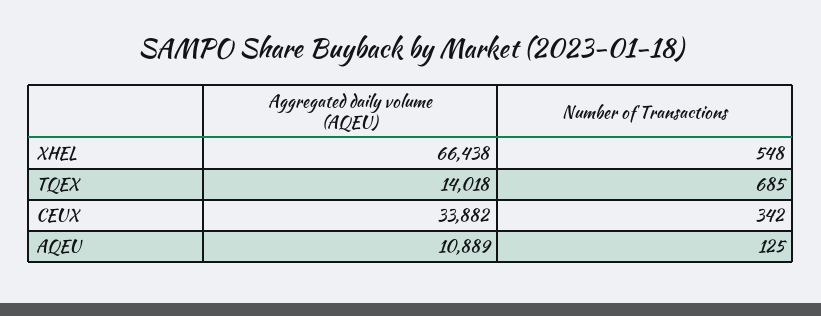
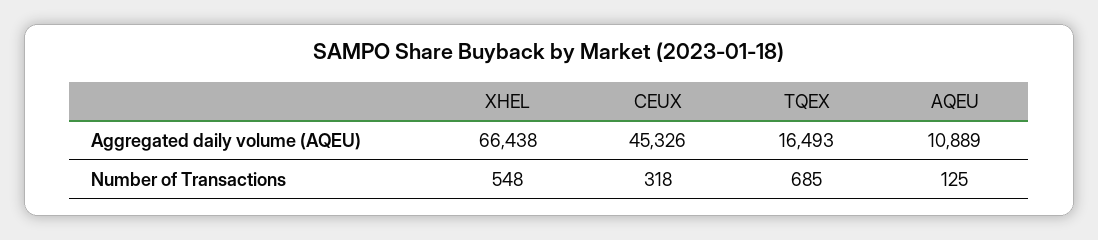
  {
    "Aggregated daily volume (AQEU)": {
      "XHEL": 66438,
-     "TQEX": 14018,
+     "TQEX": 16493,
-     "CEUX": 33882,
+     "CEUX": 45326,
      "AQEU": 10889
    },
    "Number of Transactions": {
      "XHEL": 548,
      "TQEX": 685,
-     "CEUX": 342,
+     "CEUX": 318,
      "AQEU": 125
    }
  }

